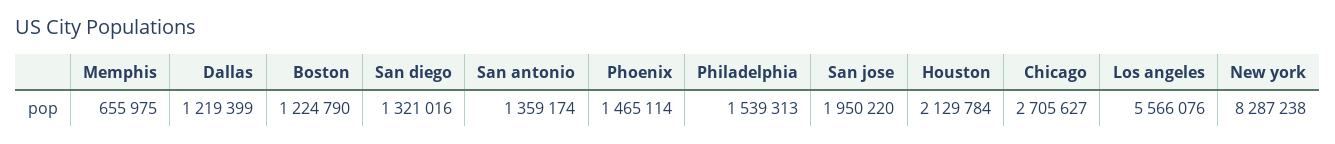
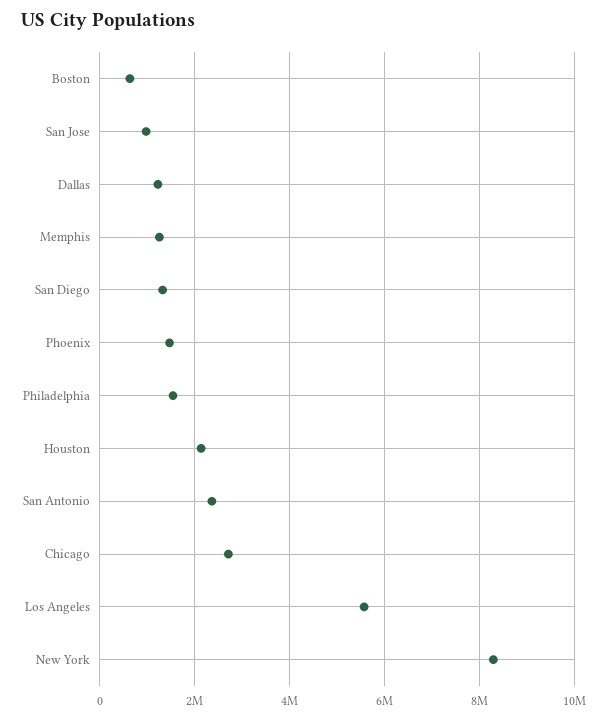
  {
-   "Memphis": 655975,
+   "Memphis": 1200000,
    "Dallas": 1219399,
-   "Boston": 1224790,
+   "Boston": 600000,
    "San diego": 1321016,
-   "San antonio": 1359174,
+   "San antonio": 2400000,
    "Phoenix": 1465114,
    "Philadelphia": 1539313,
-   "San jose": 1950220,
+   "San jose": 1000000,
    "Houston": 2129784,
    "Chicago": 2705627,
    "Los angeles": 5566076,
    "New york": 8287238
  }

